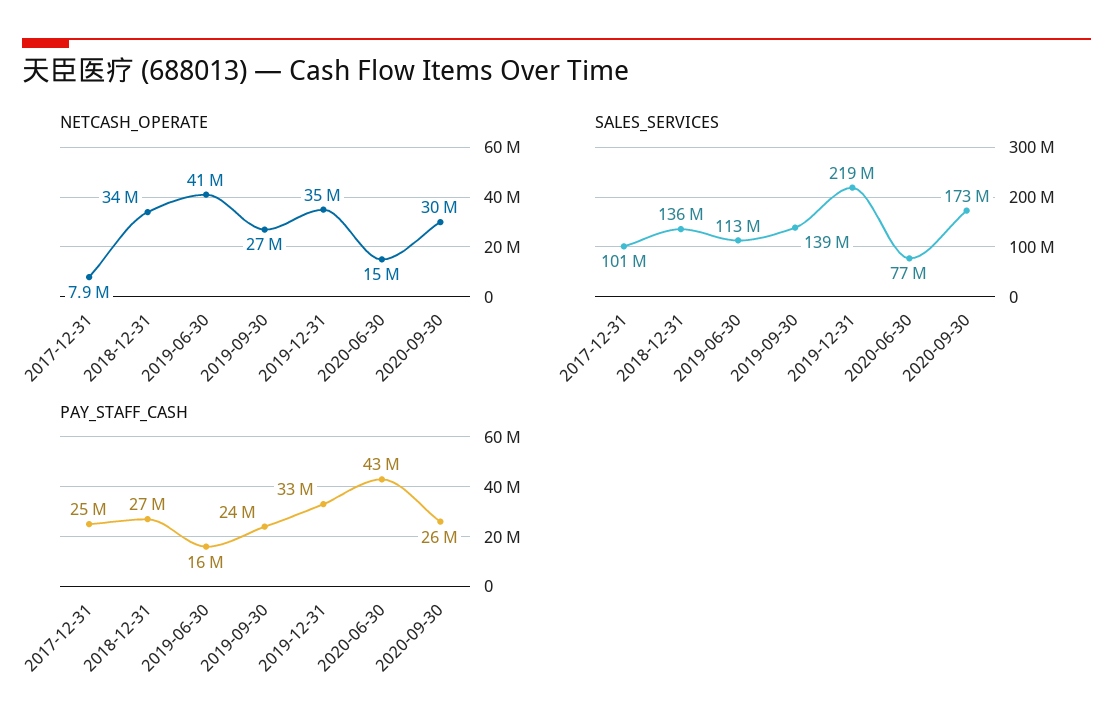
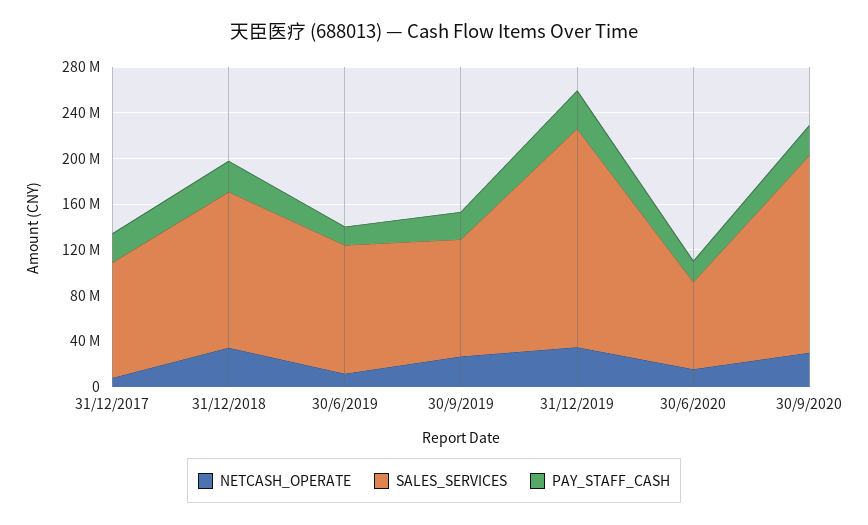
  {
    "NETCASH_OPERATE": {
      "2017-12-31": 7900000,
      "2018-12-31": 34000000,
-     "2019-06-30": 41000000,
+     "2019-06-30": 10000000,
      "2019-09-30": 27000000,
      "2019-12-31": 35000000,
      "2020-06-30": 15000000,
      "2020-09-30": 30000000
    },
    "SALES_SERVICES": {
      "2017-12-31": 101000000,
      "2018-12-31": 136000000,
      "2019-06-30": 113000000,
-     "2019-09-30": 139000000,
+     "2019-09-30": 100000000,
-     "2019-12-31": 219000000,
+     "2019-12-31": 190000000,
      "2020-06-30": 77000000,
      "2020-09-30": 173000000
    },
    "PAY_STAFF_CASH": {
      "2017-12-31": 25000000,
      "2018-12-31": 27000000,
      "2019-06-30": 16000000,
      "2019-09-30": 24000000,
      "2019-12-31": 33000000,
-     "2020-06-30": 43000000,
+     "2020-06-30": 20000000,
      "2020-09-30": 26000000
    }
  }

